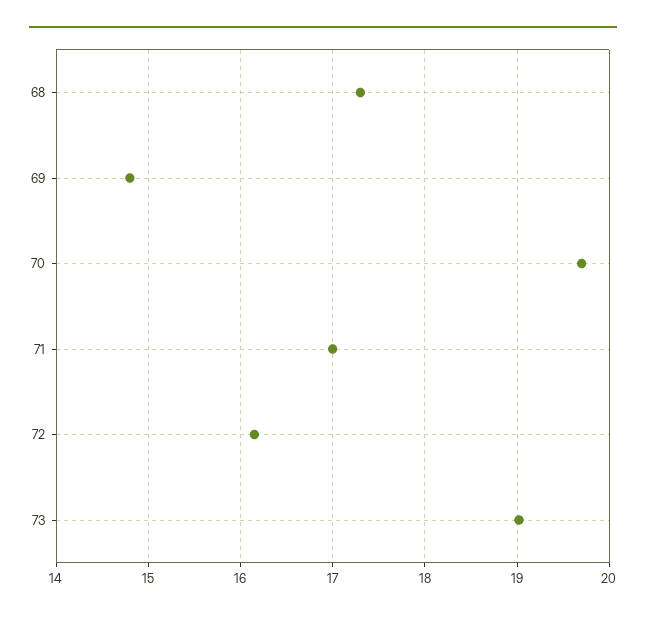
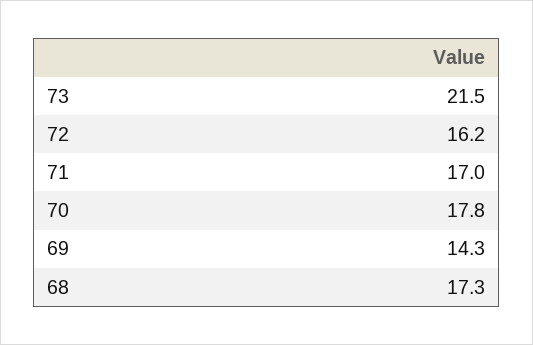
  {
    "68": 17.3,
-   "69": 14.8,
+   "69": 14.3,
-   "70": 19.7,
+   "70": 17.8,
    "71": 17,
    "72": 16.2,
-   "73": 19
+   "73": 21.5
  }

